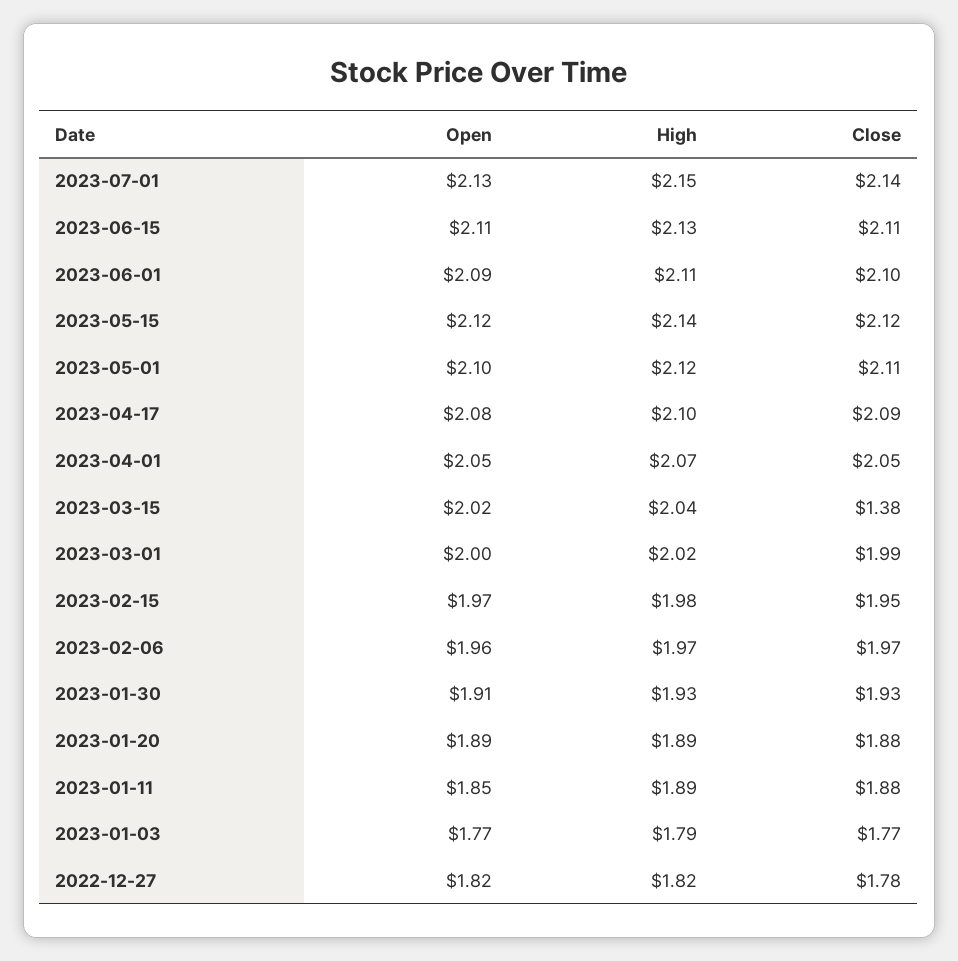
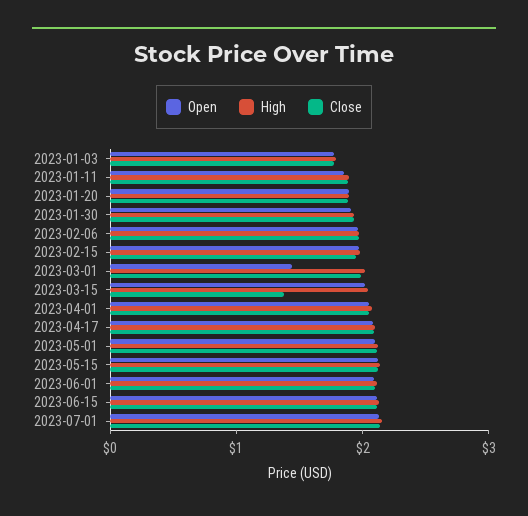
  {
    "Open": {
      "2023-07-01": 2.13,
      "2023-06-15": 2.11,
      "2023-06-01": 2.09,
      "2023-05-15": 2.12,
      "2023-05-01": 2.1,
      "2023-04-17": 2.08,
      "2023-04-01": 2.05,
      "2023-03-15": 2.02,
-     "2023-03-01": 2,
+     "2023-03-01": 1.4,
      "2023-02-15": 1.97,
      "2023-02-06": 1.96,
      "2023-01-30": 1.91,
      "2023-01-20": 1.89,
      "2023-01-11": 1.85,
-     "2023-01-03": 1.77,
+     "2023-01-03": 1.77
-     "2022-12-27": 1.82
    },
    "High": {
      "2023-07-01": 2.15,
      "2023-06-15": 2.13,
      "2023-06-01": 2.11,
      "2023-05-15": 2.14,
      "2023-05-01": 2.12,
      "2023-04-17": 2.1,
      "2023-04-01": 2.07,
      "2023-03-15": 2.04,
      "2023-03-01": 2.02,
      "2023-02-15": 1.98,
      "2023-02-06": 1.97,
      "2023-01-30": 1.93,
      "2023-01-20": 1.89,
      "2023-01-11": 1.89,
-     "2023-01-03": 1.79,
+     "2023-01-03": 1.79
-     "2022-12-27": 1.82
    },
    "Close": {
      "2023-07-01": 2.14,
      "2023-06-15": 2.11,
      "2023-06-01": 2.1,
      "2023-05-15": 2.12,
      "2023-05-01": 2.11,
      "2023-04-17": 2.09,
      "2023-04-01": 2.05,
      "2023-03-15": 1.38,
      "2023-03-01": 1.99,
      "2023-02-15": 1.95,
      "2023-02-06": 1.97,
      "2023-01-30": 1.93,
      "2023-01-20": 1.88,
      "2023-01-11": 1.88,
-     "2023-01-03": 1.77,
+     "2023-01-03": 1.77
-     "2022-12-27": 1.78
    }
  }

